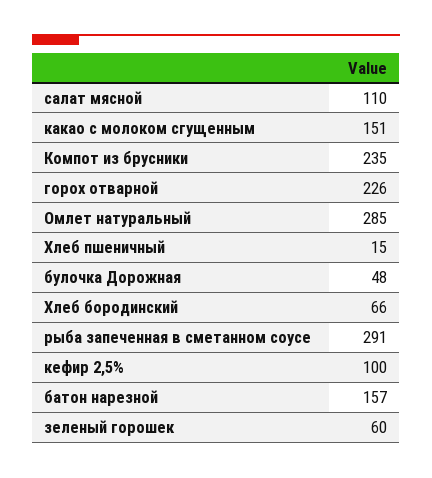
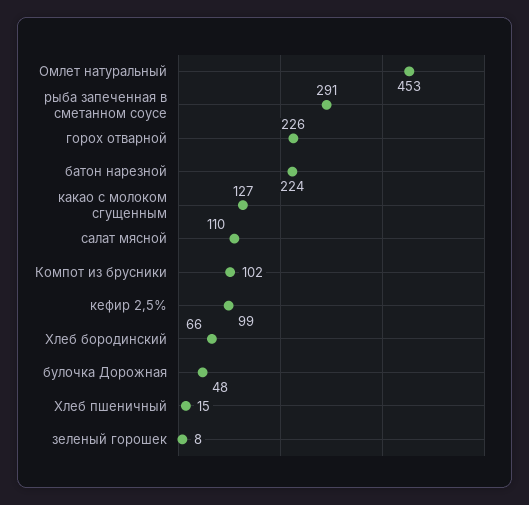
  {
    "салат мясной": 110,
-   "какао с молоком сгущенным": 151,
+   "какао с молоком сгущенным": 127,
-   "Компот из брусники": 235,
+   "Компот из брусники": 102,
    "горох отварной": 226,
-   "Омлет натуральный": 285,
+   "Омлет натуральный": 453,
    "Хлеб пшеничный": 15,
    "булочка Дорожная": 48,
    "Хлеб бородинский": 66,
    "рыба запеченная в сметанном соусе": 291,
-   "кефир 2,5%": 100,
+   "кефир 2,5%": 99,
-   "батон нарезной": 157,
+   "батон нарезной": 224,
-   "зеленый горошек": 60
+   "зеленый горошек": 8
  }

